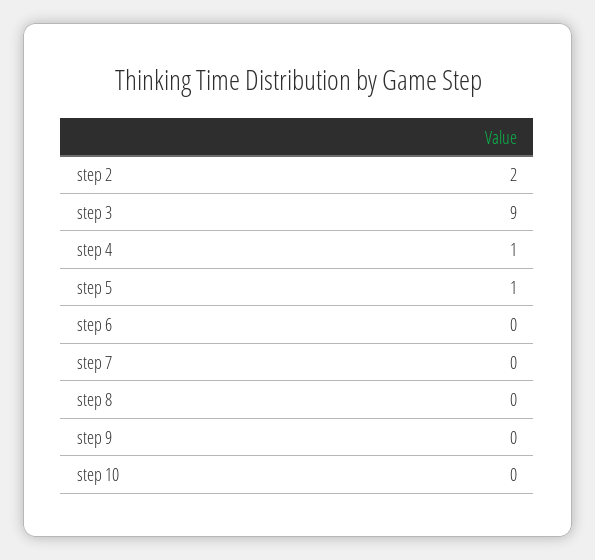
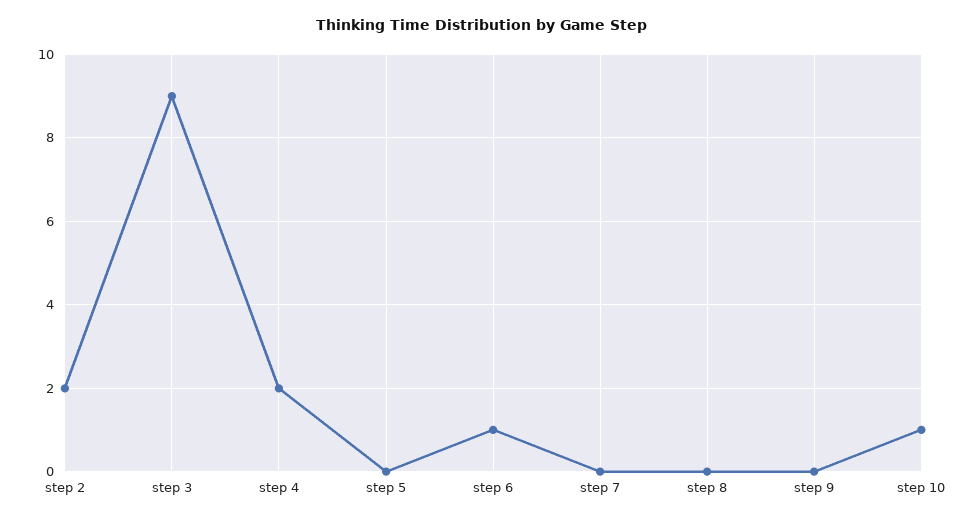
  {
    "step 2": 2,
    "step 3": 9,
-   "step 4": 1,
+   "step 4": 2,
-   "step 5": 1,
+   "step 5": 0,
-   "step 6": 0,
+   "step 6": 1,
    "step 7": 0,
    "step 8": 0,
    "step 9": 0,
-   "step 10": 0
+   "step 10": 1
  }

